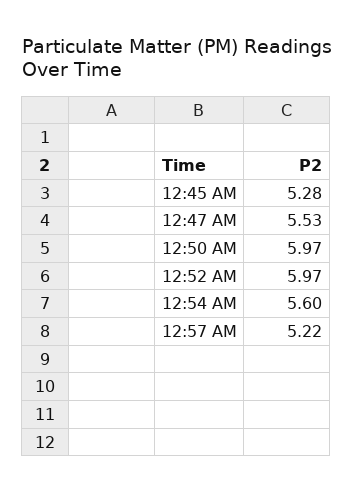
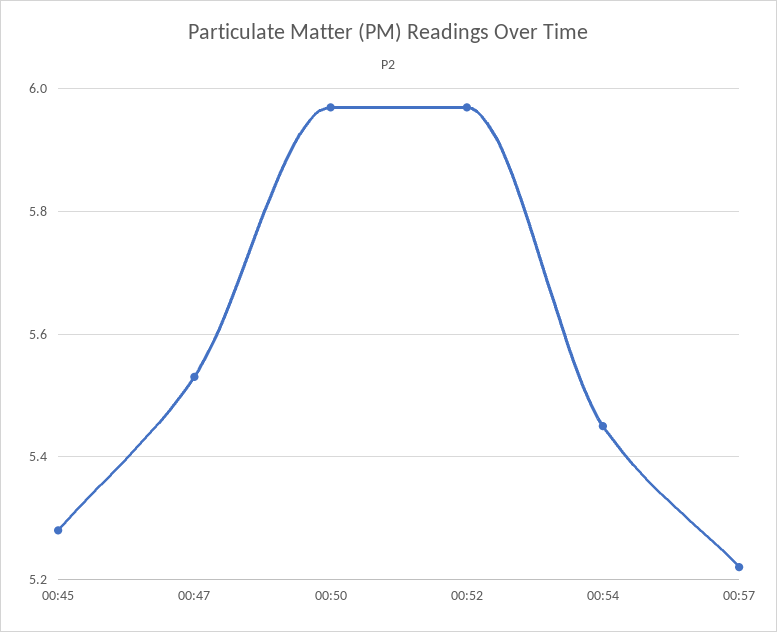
  {
    "12:45 AM": 5.28,
    "12:47 AM": 5.53,
    "12:50 AM": 5.97,
    "12:52 AM": 5.97,
-   "12:54 AM": 5.6,
+   "12:54 AM": 5.45,
    "12:57 AM": 5.22
  }

